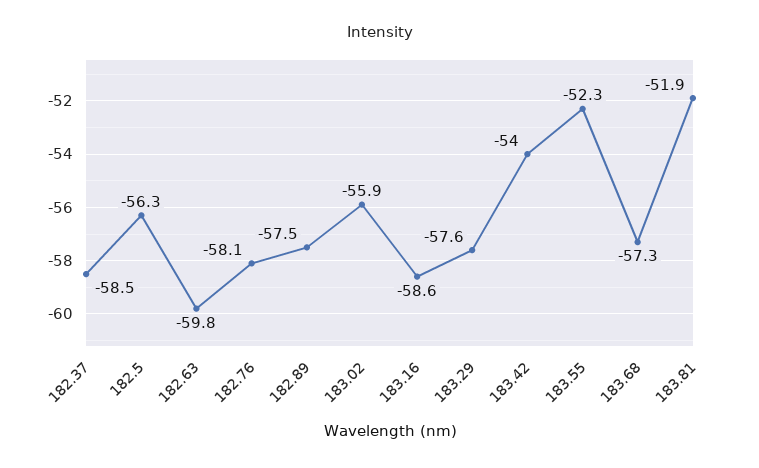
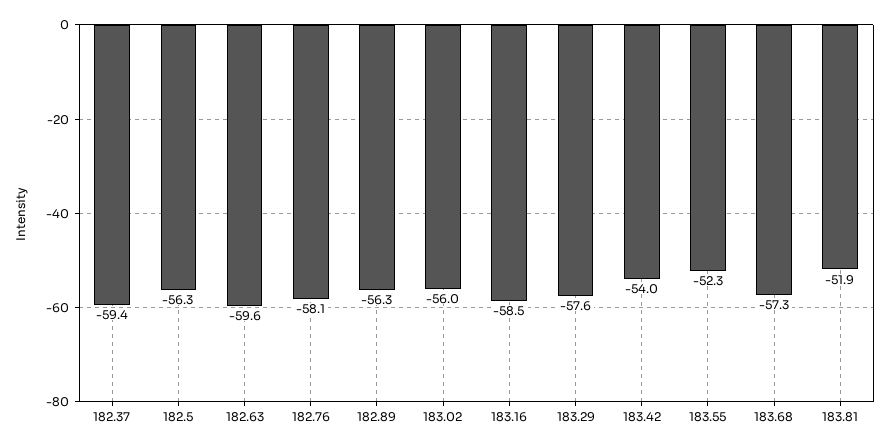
  {
-   "182.37": -58.5,
+   "182.37": -59.4,
    "182.5": -56.3,
-   "182.63": -59.8,
+   "182.63": -59.6,
    "182.76": -58.1,
-   "182.89": -57.5,
+   "182.89": -56.3,
-   "183.02": -55.9,
+   "183.02": -56,
-   "183.16": -58.6,
+   "183.16": -58.5,
    "183.29": -57.6,
    "183.42": -54,
    "183.55": -52.3,
    "183.68": -57.3,
    "183.81": -51.9
  }

